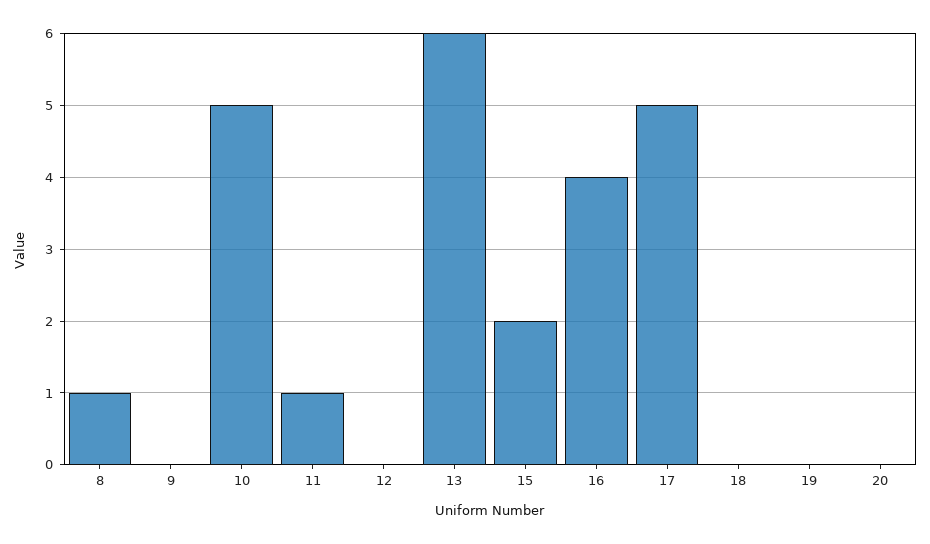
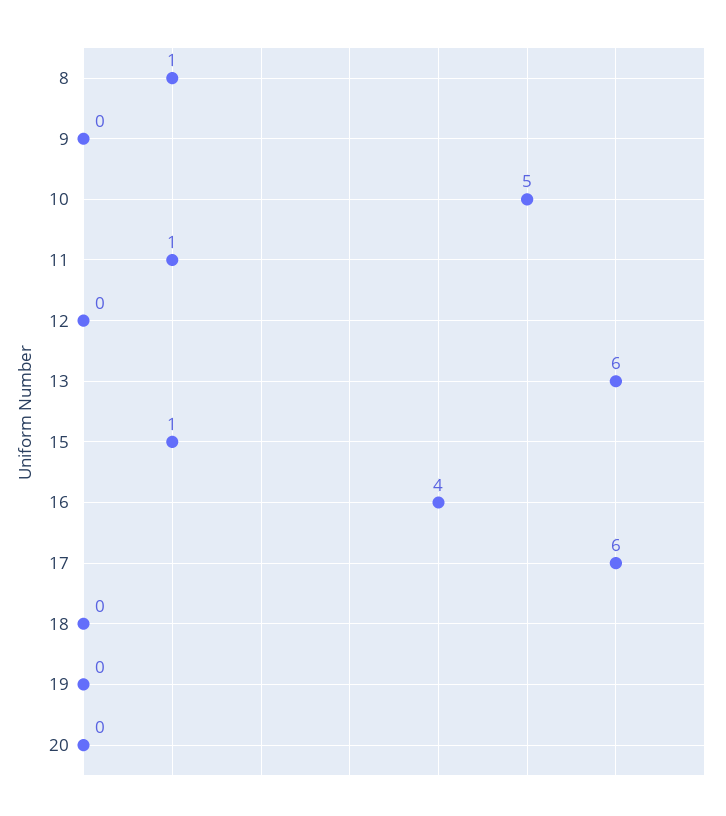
  {
    "8": 1,
    "9": 0,
    "10": 5,
    "11": 1,
    "12": 0,
    "13": 6,
-   "15": 2,
+   "15": 1,
    "16": 4,
-   "17": 5,
+   "17": 6,
    "18": 0,
    "19": 0,
    "20": 0
  }

